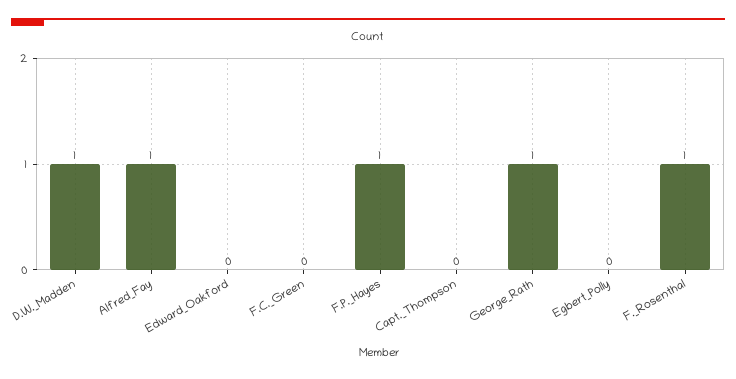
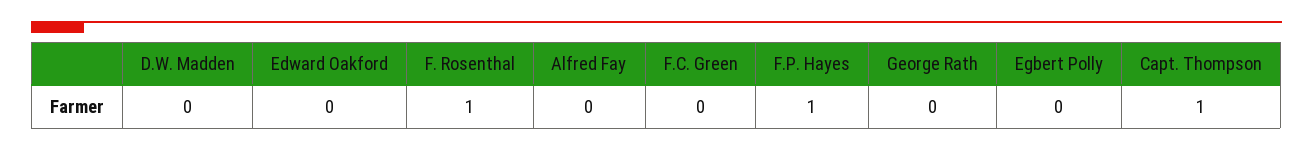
  {
-   "D.W._Madden": 1,
+   "D.W._Madden": 0,
-   "Alfred_Fay": 1,
+   "Alfred_Fay": 0,
    "Edward_Oakford": 0,
    "F.C._Green": 0,
    "F.P._Hayes": 1,
-   "Capt._Thompson": 0,
+   "Capt._Thompson": 1,
-   "George_Rath": 1,
+   "George_Rath": 0,
    "Egbert_Polly": 0,
    "F._Rosenthal": 1
  }

